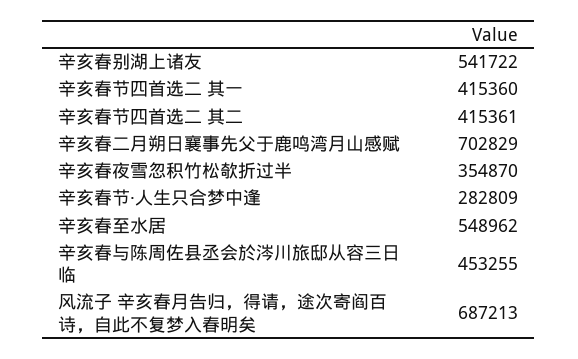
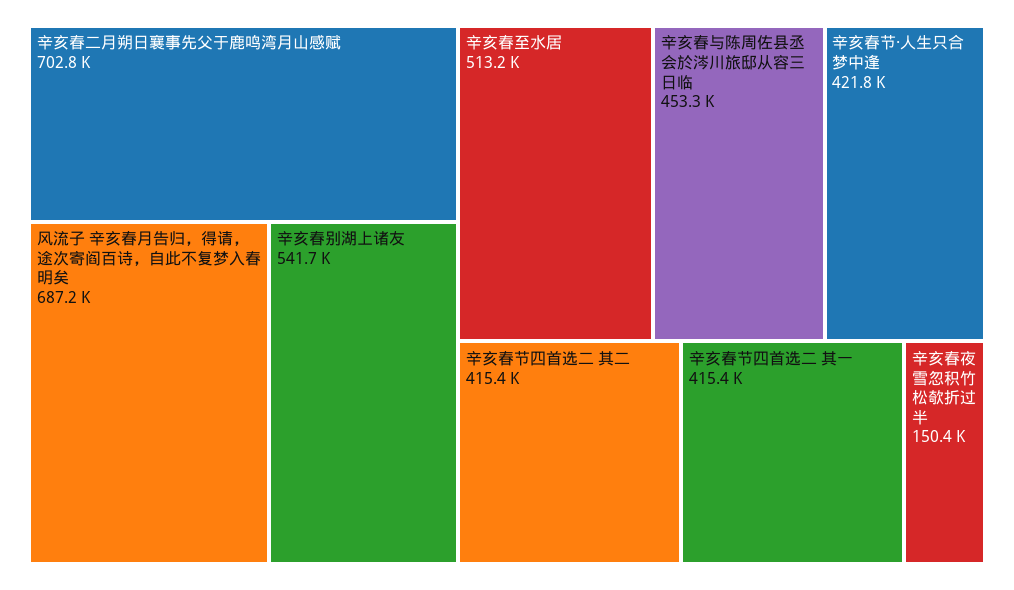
  {
    "辛亥春别湖上诸友": 541722,
    "辛亥春节四首选二 其一": 415360,
    "辛亥春节四首选二 其二": 415361,
    "辛亥春二月朔日襄事先父于鹿鸣湾月山感赋": 702829,
-   "辛亥春夜雪忽积竹松欹折过半": 354870,
+   "辛亥春夜雪忽积竹松欹折过半": 150400,
-   "辛亥春节·人生只合梦中逢": 282809,
+   "辛亥春节·人生只合梦中逢": 421800,
-   "辛亥春至水居": 548962,
+   "辛亥春至水居": 513200,
    "辛亥春与陈周佐县丞会於涔川旅邸从容三日临": 453255,
    "风流子 辛亥春月告归，得请，途次寄阎百诗，自此不复梦入春明矣": 687213
  }

